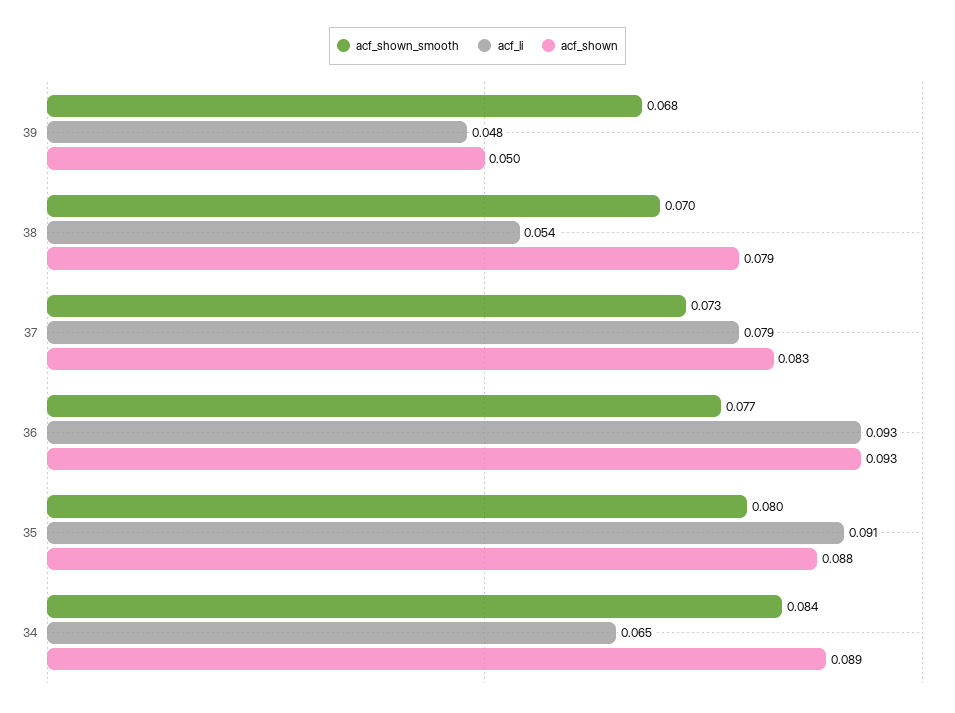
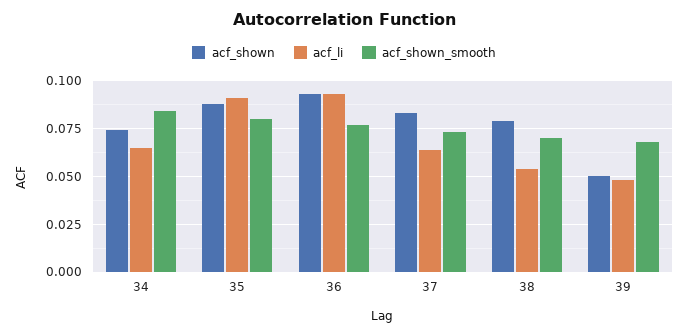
  {
    "acf_shown_smooth": {
      "39": 0.068,
      "38": 0.07,
      "37": 0.073,
      "36": 0.077,
      "35": 0.08,
      "34": 0.084
    },
    "acf_li": {
      "39": 0.048,
      "38": 0.054,
-     "37": 0.079,
+     "37": 0.065,
      "36": 0.093,
      "35": 0.091,
      "34": 0.065
    },
    "acf_shown": {
      "39": 0.05,
      "38": 0.079,
      "37": 0.083,
      "36": 0.093,
      "35": 0.088,
-     "34": 0.089
+     "34": 0.075
    }
  }

